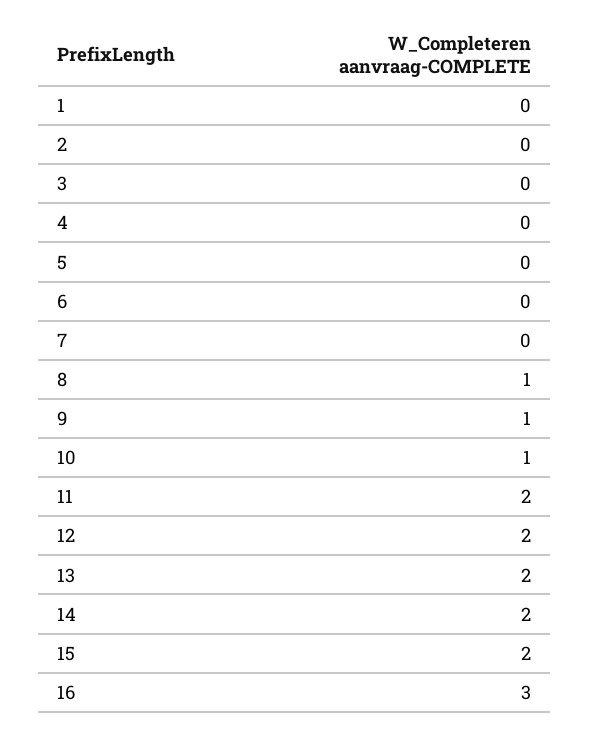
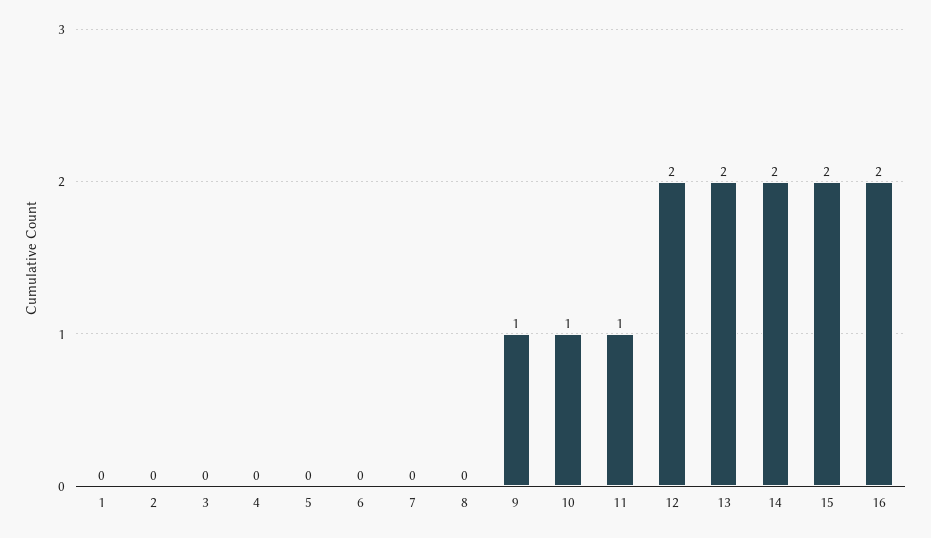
  {
    "1": 0,
    "2": 0,
    "3": 0,
    "4": 0,
    "5": 0,
    "6": 0,
    "7": 0,
-   "8": 1,
+   "8": 0,
    "9": 1,
    "10": 1,
-   "11": 2,
+   "11": 1,
    "12": 2,
    "13": 2,
    "14": 2,
    "15": 2,
-   "16": 3
+   "16": 2
  }

